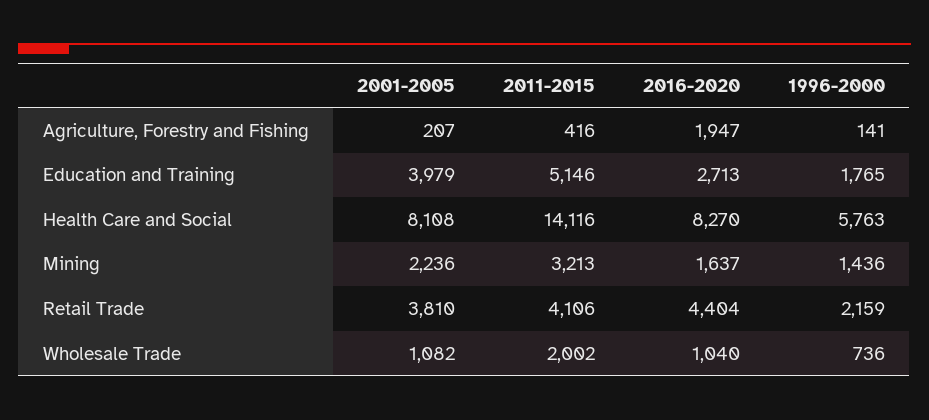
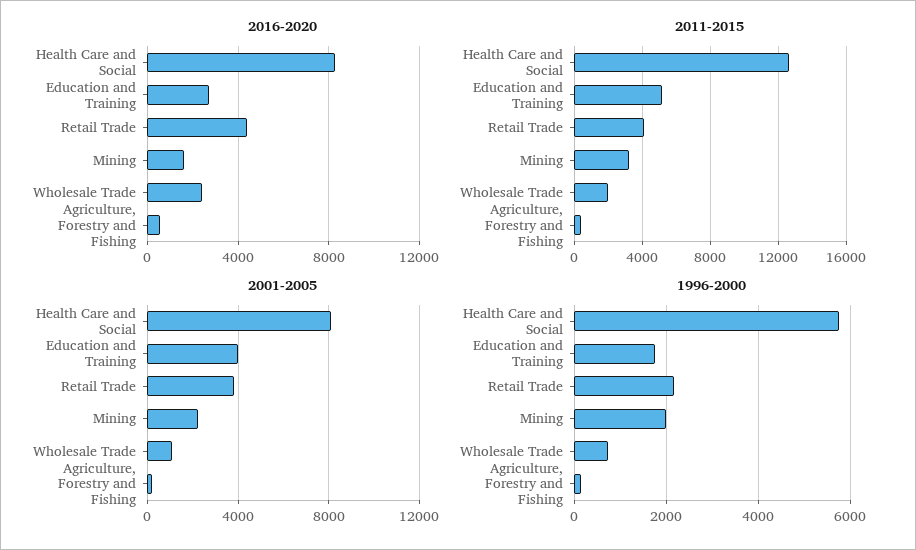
  {
    "2001-2005": {
      "Agriculture, Forestry and Fishing": 207,
      "Education and Training": 3979,
      "Health Care and Social": 8108,
      "Mining": 2236,
      "Retail Trade": 3810,
      "Wholesale Trade": 1082
    },
    "2011-2015": {
      "Agriculture, Forestry and Fishing": 416,
      "Education and Training": 5146,
-     "Health Care and Social": 14116,
+     "Health Care and Social": 12500,
      "Mining": 3213,
      "Retail Trade": 4106,
      "Wholesale Trade": 2002
    },
    "2016-2020": {
-     "Agriculture, Forestry and Fishing": 1947,
+     "Agriculture, Forestry and Fishing": 500,
      "Education and Training": 2713,
      "Health Care and Social": 8270,
      "Mining": 1637,
      "Retail Trade": 4404,
-     "Wholesale Trade": 1040
+     "Wholesale Trade": 2500
    },
    "1996-2000": {
      "Agriculture, Forestry and Fishing": 141,
      "Education and Training": 1765,
      "Health Care and Social": 5763,
-     "Mining": 1436,
+     "Mining": 2000,
      "Retail Trade": 2159,
      "Wholesale Trade": 736
    }
  }

